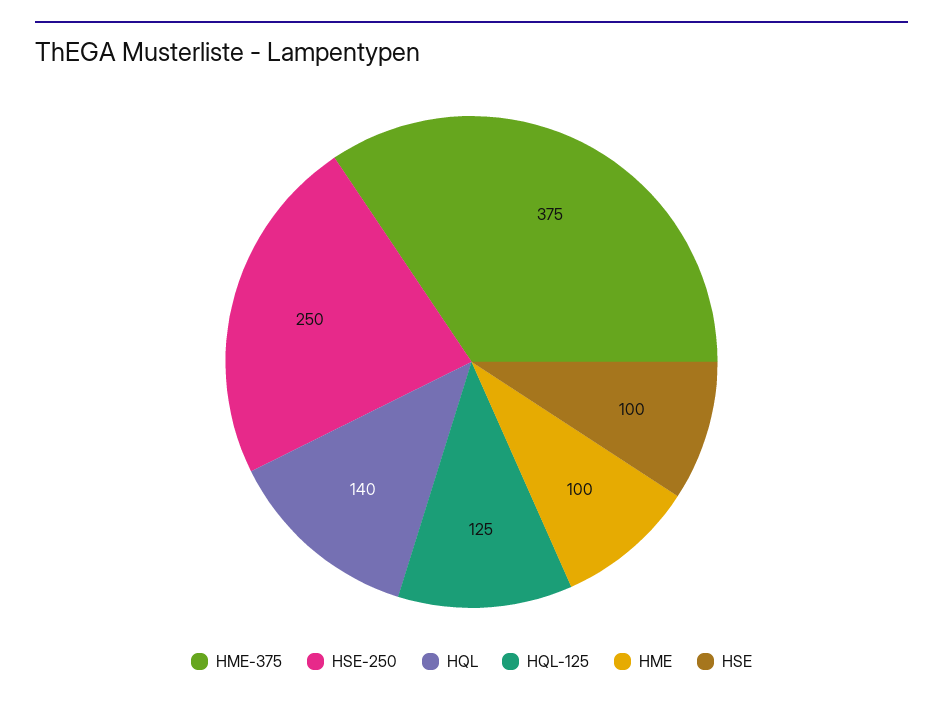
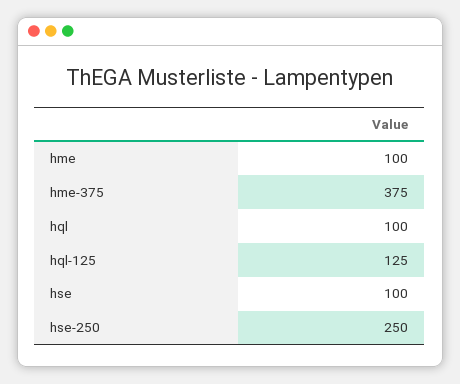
  {
    "HME-375": 375,
    "HSE-250": 250,
-   "HQL": 140,
+   "HQL": 100,
    "HQL-125": 125,
    "HME": 100,
    "HSE": 100
  }

